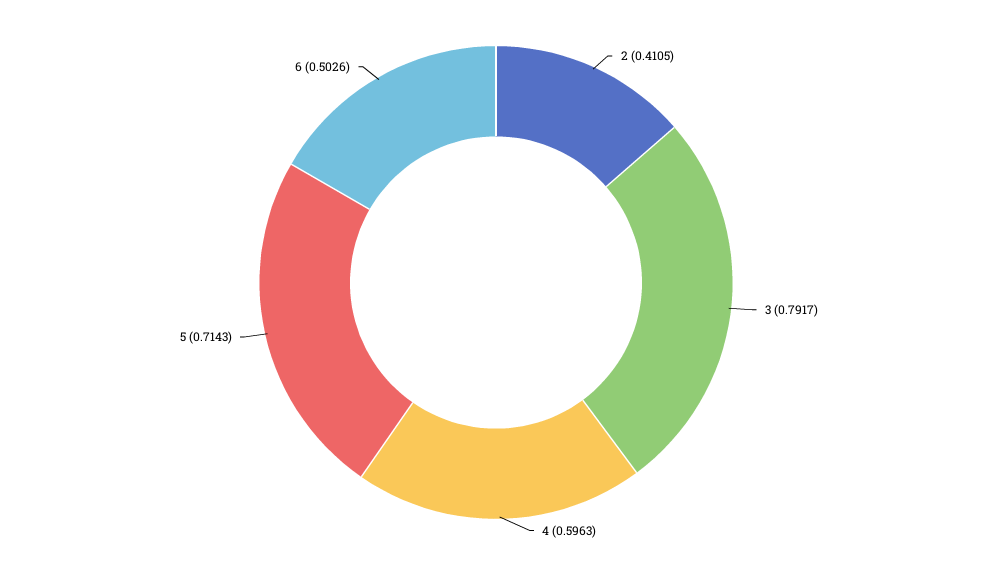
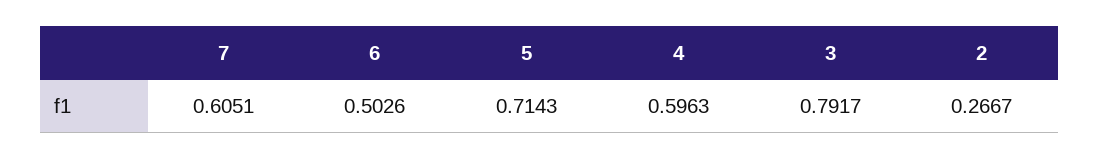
  {
-   "2": 0.4105,
+   "2": 0.2667,
    "3": 0.7917,
    "4": 0.5963,
    "5": 0.7143,
-   "6": 0.5026
+   "6": 0.5026,
+   "7": 0.6051
  }

